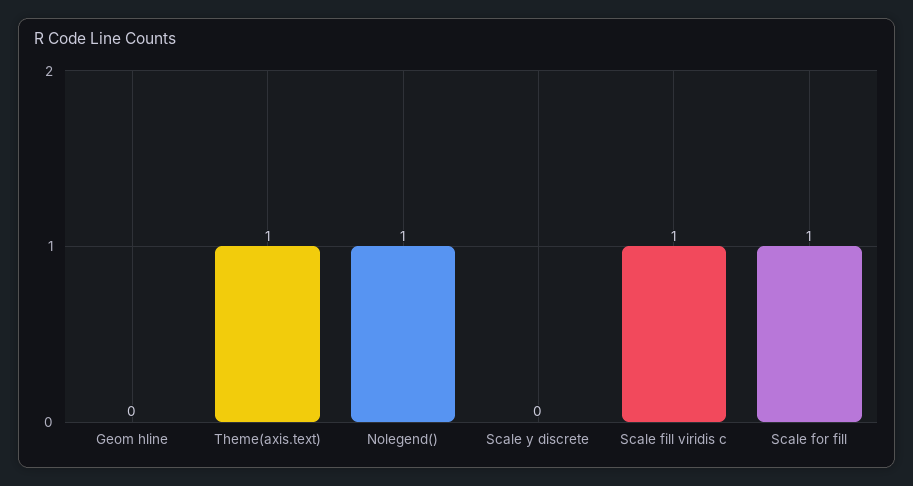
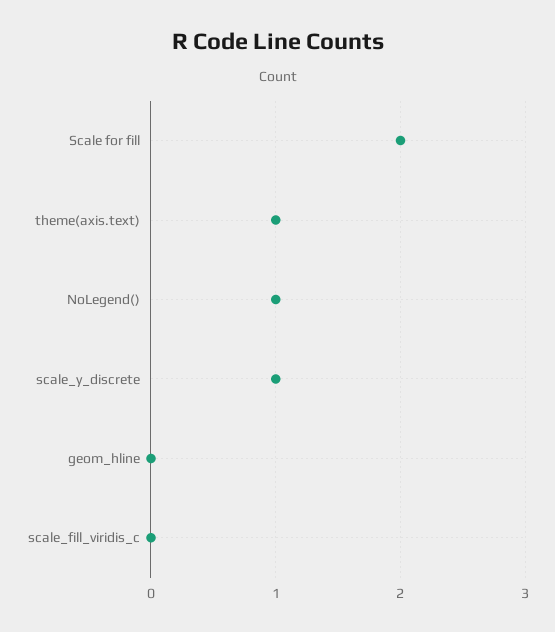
  {
    "Geom hline": 0,
    "Theme(axis.text)": 1,
    "Nolegend()": 1,
-   "Scale y discrete": 0,
+   "Scale y discrete": 1,
-   "Scale fill viridis c": 1,
+   "Scale fill viridis c": 0,
-   "Scale for fill": 1
+   "Scale for fill": 2
  }

